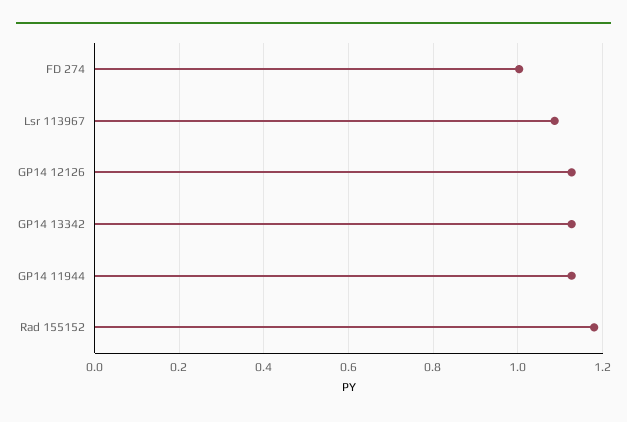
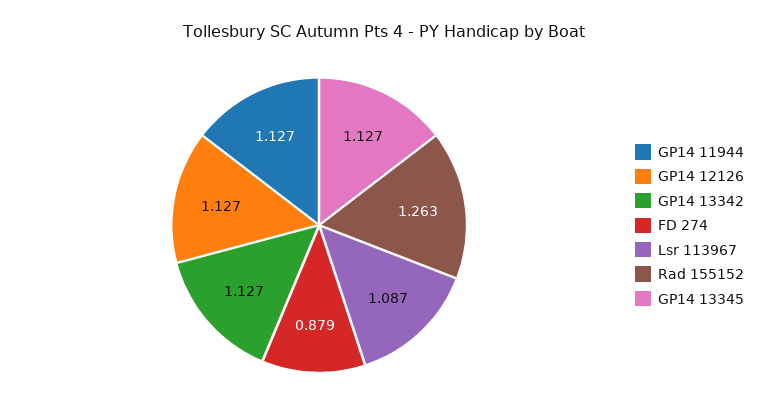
  {
-   "FD 274": 1,
+   "FD 274": 0.879,
    "Lsr 113967": 1.087,
    "GP14 12126": 1.127,
    "GP14 13342": 1.127,
    "GP14 11944": 1.127,
-   "Rad 155152": 1.18
+   "Rad 155152": 1.263,
+   "GP14 13345": 1.127
  }

